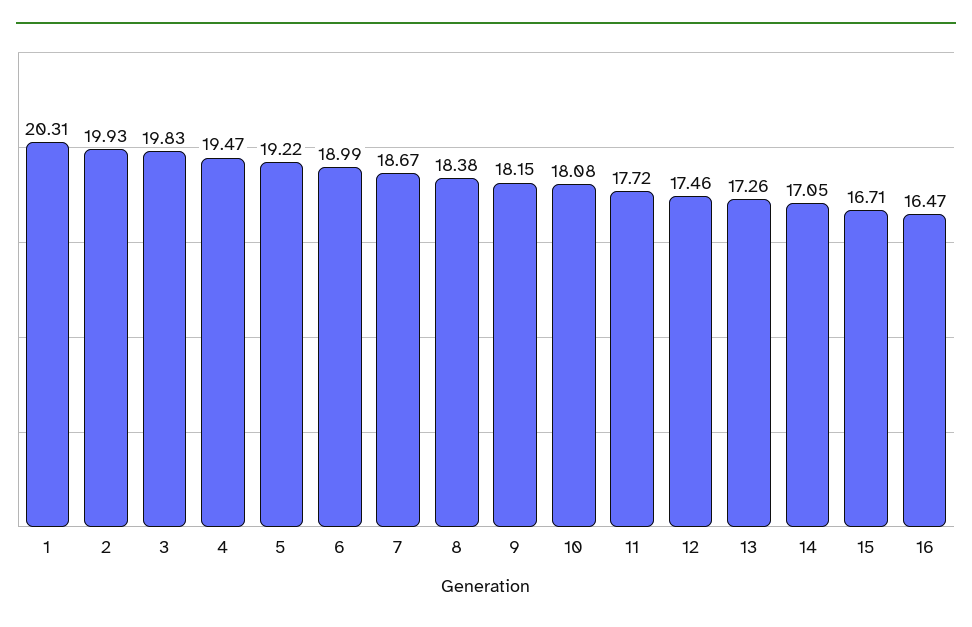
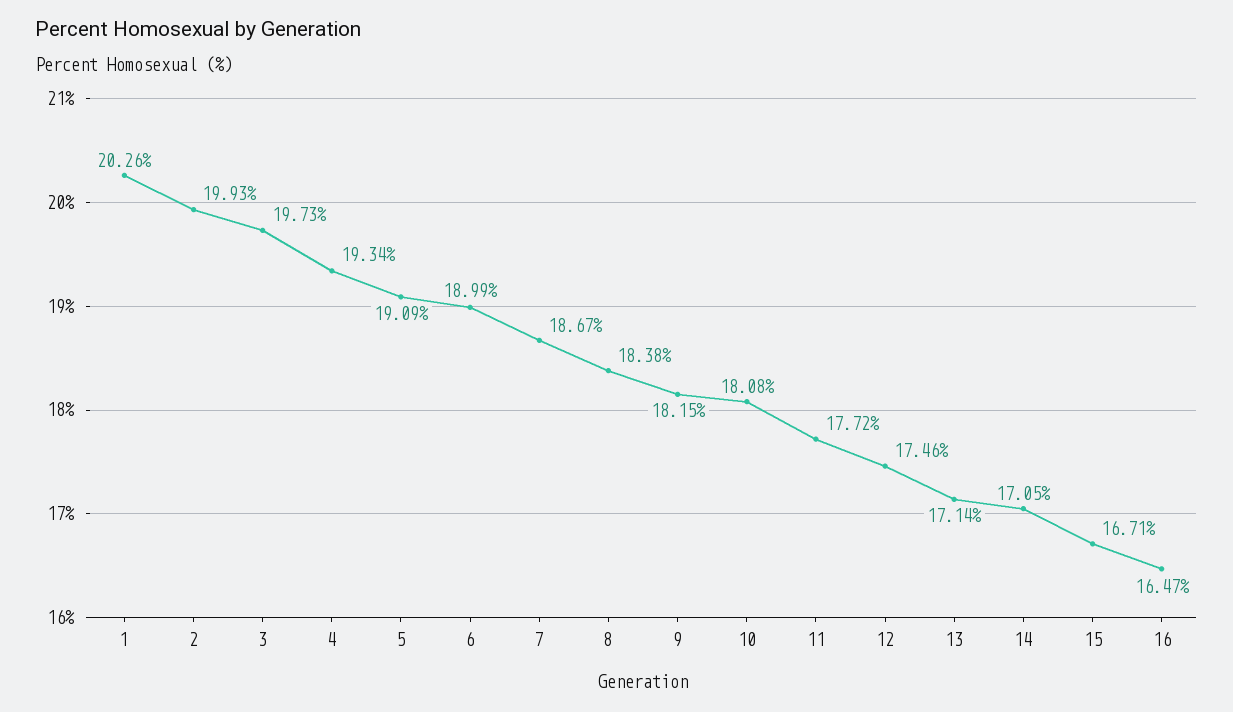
  {
-   "1": 20.31,
+   "1": 20.26,
    "2": 19.93,
-   "3": 19.83,
+   "3": 19.73,
-   "4": 19.47,
+   "4": 19.34,
-   "5": 19.22,
+   "5": 19.09,
    "6": 18.99,
    "7": 18.67,
    "8": 18.38,
    "9": 18.15,
    "10": 18.08,
    "11": 17.72,
    "12": 17.46,
-   "13": 17.26,
+   "13": 17.14,
    "14": 17.05,
    "15": 16.71,
    "16": 16.47
  }

